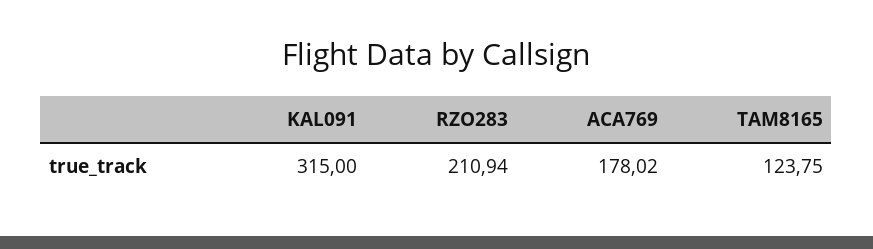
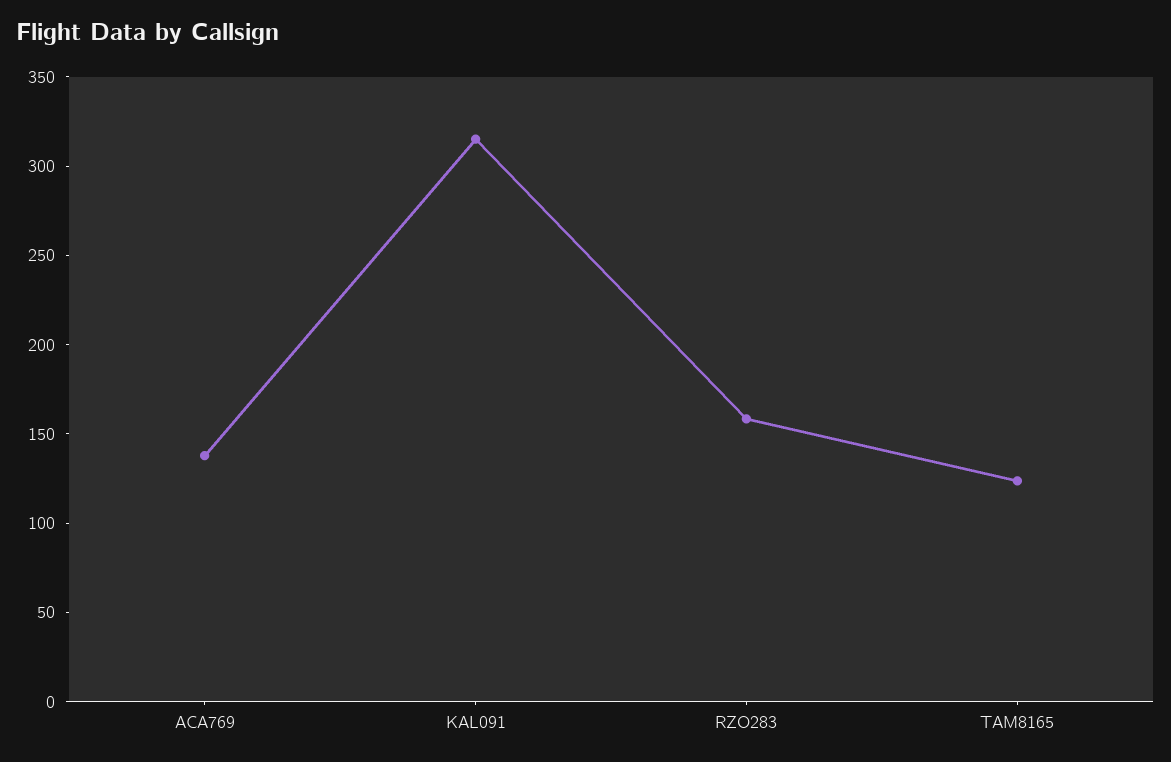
  {
    "KAL091": 315,
-   "RZO283": 210.94,
+   "RZO283": 160,
-   "ACA769": 178.02,
+   "ACA769": 140,
    "TAM8165": 123.75
  }

